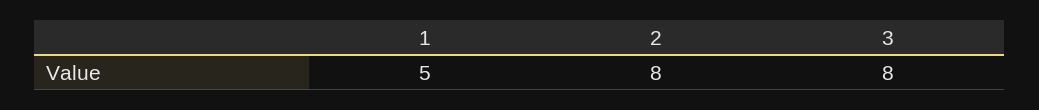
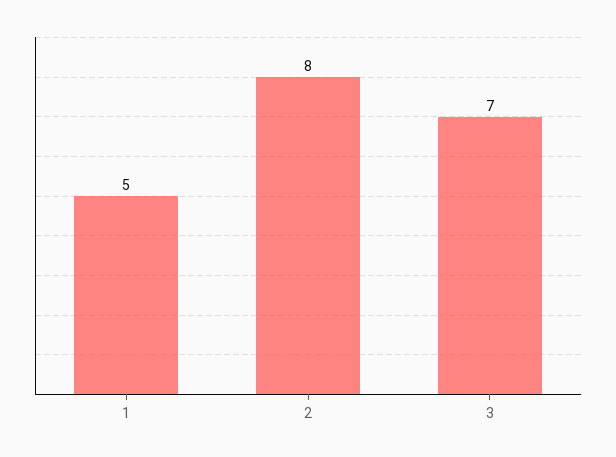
  {
    "1": 5,
    "2": 8,
-   "3": 8
+   "3": 7
  }

